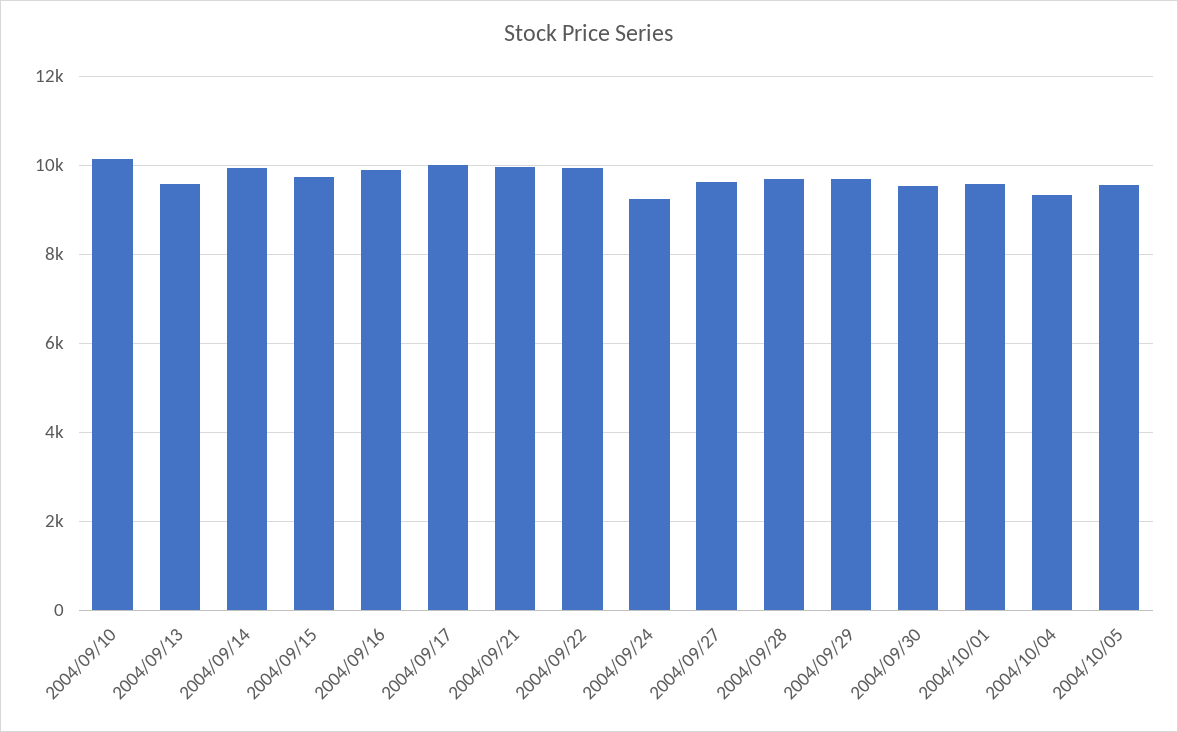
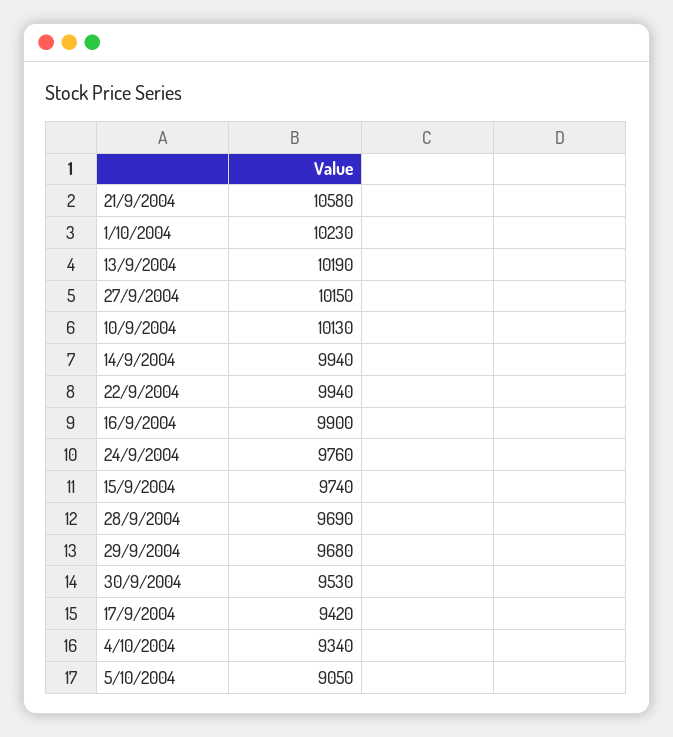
  {
    "2004/09/10": 10130,
-   "2004/09/13": 9600,
+   "2004/09/13": 10190,
    "2004/09/14": 9940,
    "2004/09/15": 9740,
    "2004/09/16": 9900,
-   "2004/09/17": 10000,
+   "2004/09/17": 9420,
-   "2004/09/21": 10000,
+   "2004/09/21": 10580,
    "2004/09/22": 9940,
-   "2004/09/24": 9200,
+   "2004/09/24": 9760,
-   "2004/09/27": 9600,
+   "2004/09/27": 10150,
    "2004/09/28": 9690,
    "2004/09/29": 9680,
    "2004/09/30": 9530,
-   "2004/10/01": 9600,
+   "2004/10/01": 10230,
    "2004/10/04": 9340,
-   "2004/10/05": 9600
+   "2004/10/05": 9050
  }

